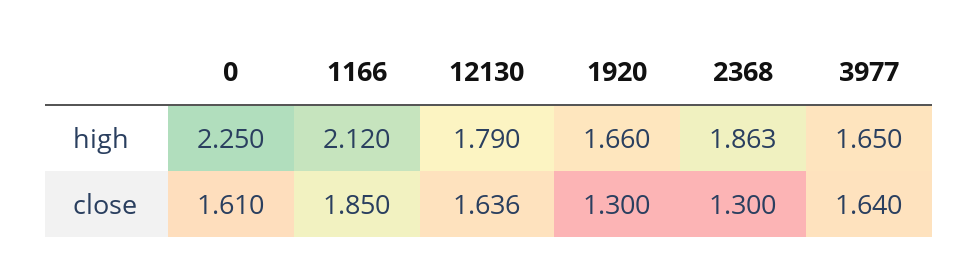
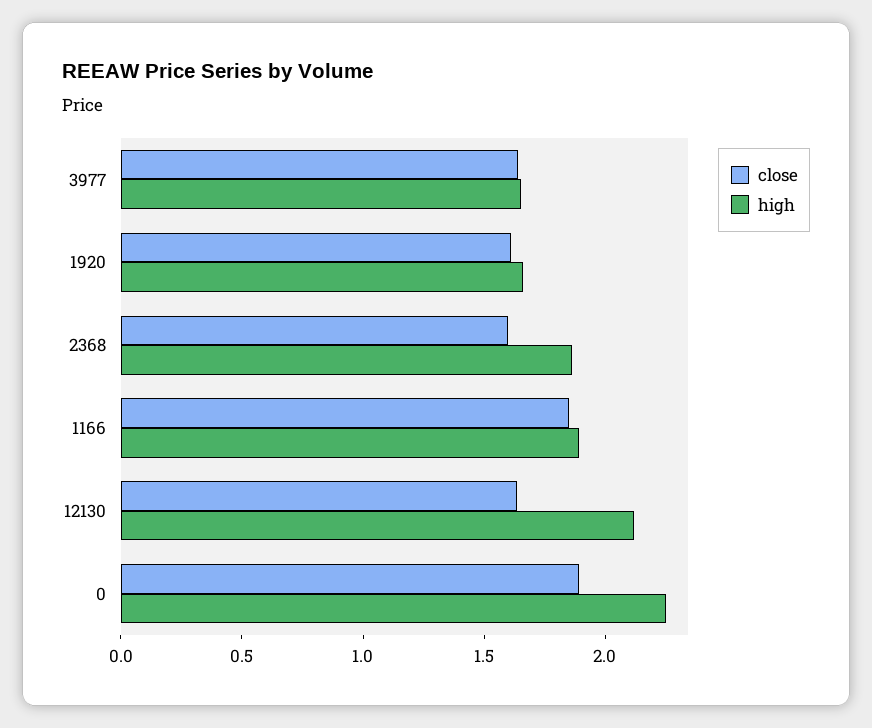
  {
    "high": {
      "0": 2.25,
-     "1166": 2.12,
+     "1166": 1.9,
-     "12130": 1.79,
+     "12130": 2.1,
      "1920": 1.66,
      "2368": 1.863,
      "3977": 1.65
    },
    "close": {
-     "0": 1.61,
+     "0": 1.9,
      "1166": 1.85,
      "12130": 1.636,
-     "1920": 1.3,
+     "1920": 1.6,
-     "2368": 1.3,
+     "2368": 1.6,
      "3977": 1.64
    }
  }

